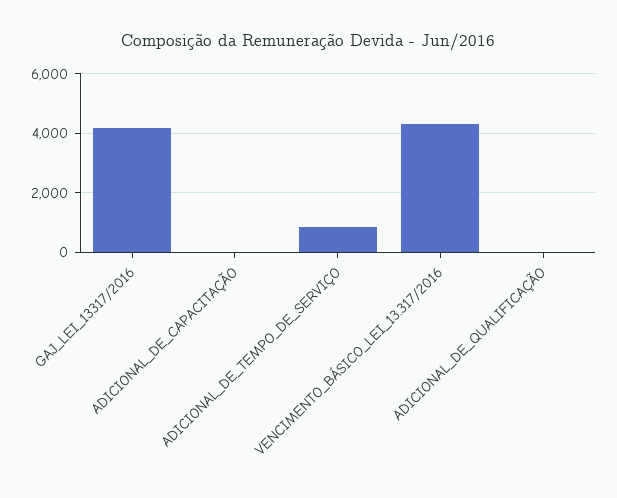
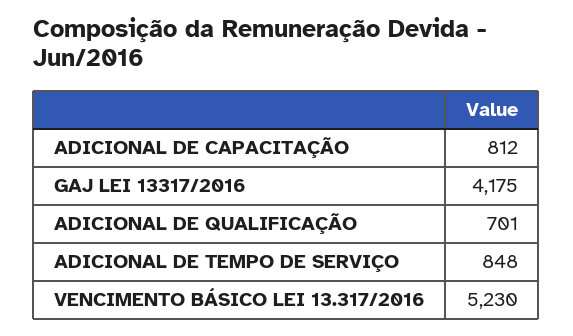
  {
    "GAJ_LEI_13317/2016": 4175,
-   "ADICIONAL_DE_CAPACITAÇÃO": 0,
+   "ADICIONAL_DE_CAPACITAÇÃO": 812,
    "ADICIONAL_DE_TEMPO_DE_SERVIÇO": 848,
-   "VENCIMENTO_BÁSICO_LEI_13.317/2016": 4250,
+   "VENCIMENTO_BÁSICO_LEI_13.317/2016": 5230,
-   "ADICIONAL_DE_QUALIFICAÇÃO": 0
+   "ADICIONAL_DE_QUALIFICAÇÃO": 701
  }

